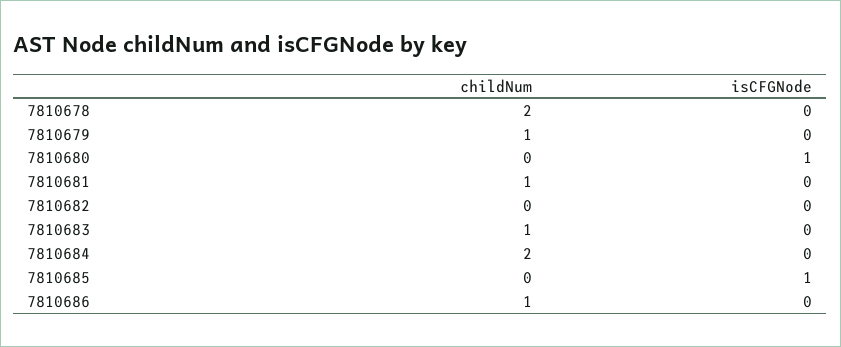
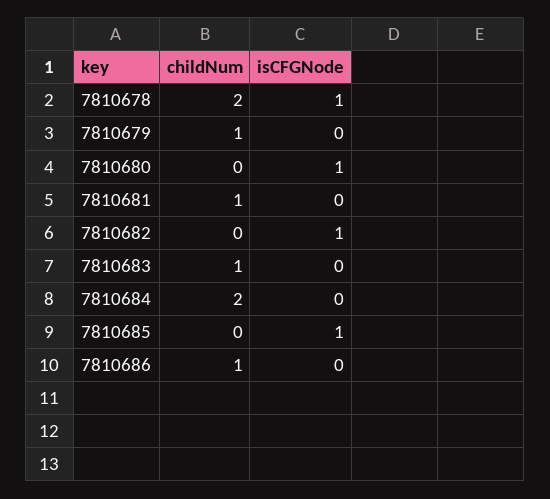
  {
    "childNum": {
      "7810678": 2,
      "7810679": 1,
      "7810680": 0,
      "7810681": 1,
      "7810682": 0,
      "7810683": 1,
      "7810684": 2,
      "7810685": 0,
      "7810686": 1
    },
    "isCFGNode": {
-     "7810678": 0,
+     "7810678": 1,
      "7810679": 0,
      "7810680": 1,
      "7810681": 0,
-     "7810682": 0,
+     "7810682": 1,
      "7810683": 0,
      "7810684": 0,
      "7810685": 1,
      "7810686": 0
    }
  }

